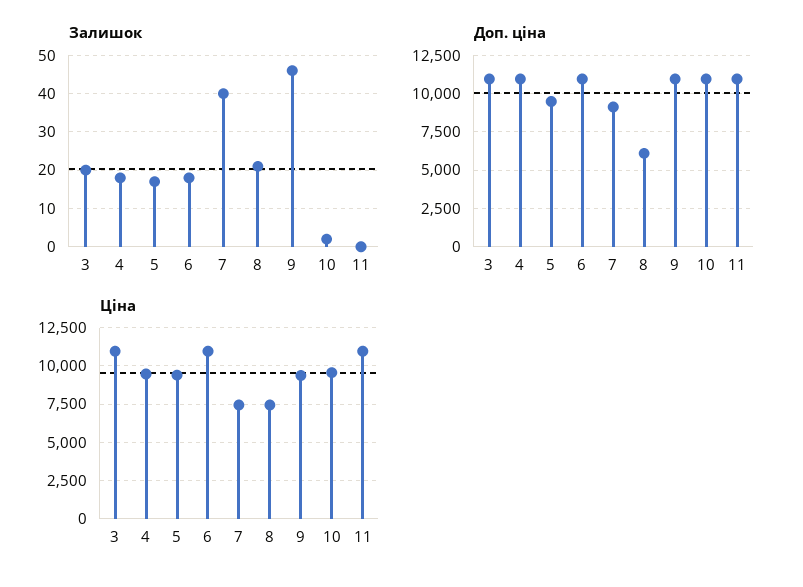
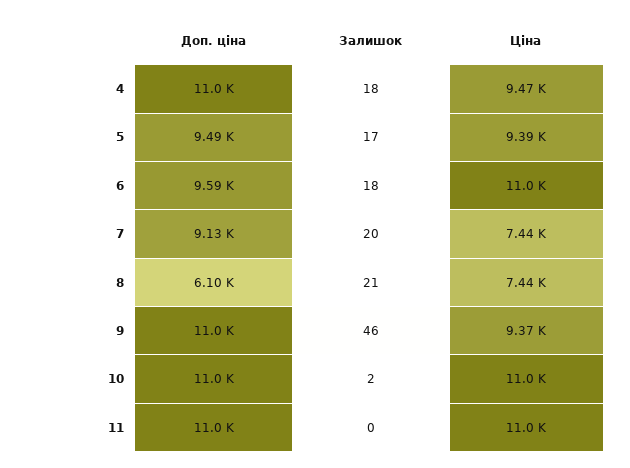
  {
    "Залишок": {
-     "3": 20,
      "4": 18,
      "5": 17,
      "6": 18,
-     "7": 40,
+     "7": 20,
      "8": 21,
      "9": 46,
      "10": 2,
      "11": 0
    },
    "Доп. ціна": {
-     "3": 11000,
      "4": 11000,
      "5": 9490,
-     "6": 11000,
+     "6": 9590,
      "7": 9130,
      "8": 6100,
      "9": 11000,
      "10": 11000,
      "11": 11000
    },
    "Ціна": {
-     "3": 11000,
      "4": 9470,
      "5": 9390,
      "6": 11000,
      "7": 7440,
      "8": 7440,
      "9": 9370,
-     "10": 9500,
+     "10": 11000,
      "11": 11000
    }
  }

